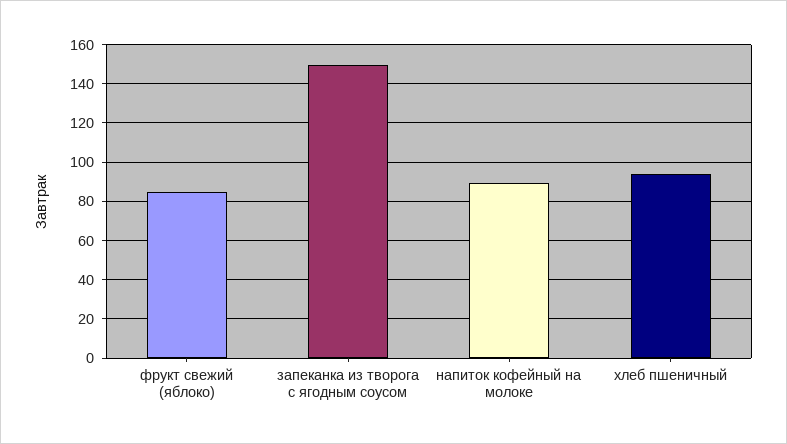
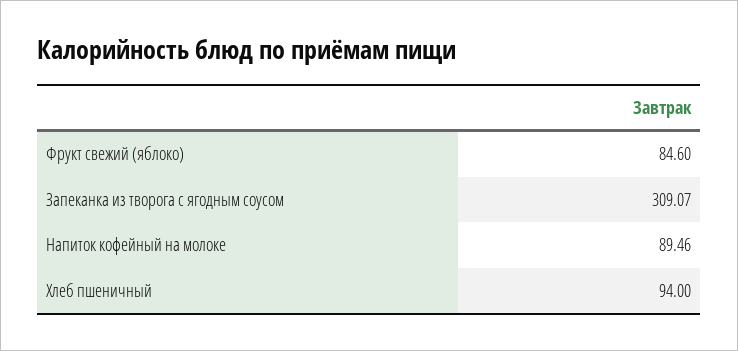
  {
    "фрукт свежий (яблоко)": 84.6,
-   "запеканка из творога с ягодным соусом": 150,
+   "запеканка из творога с ягодным соусом": 309.07,
    "напиток кофейный на молоке": 89.46,
    "хлеб пшеничный": 94
  }

